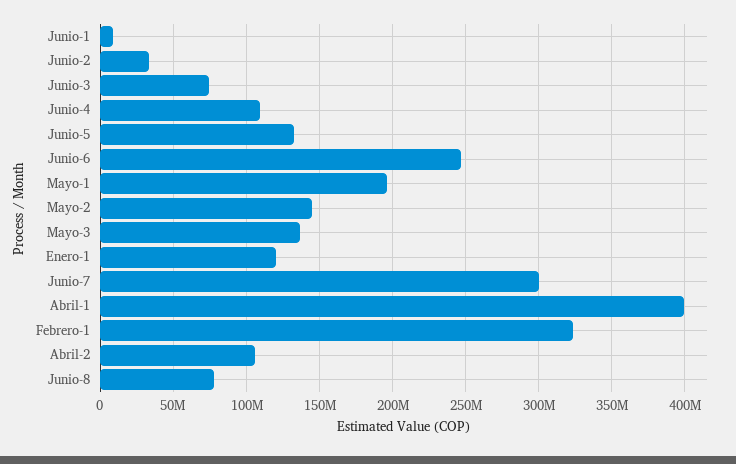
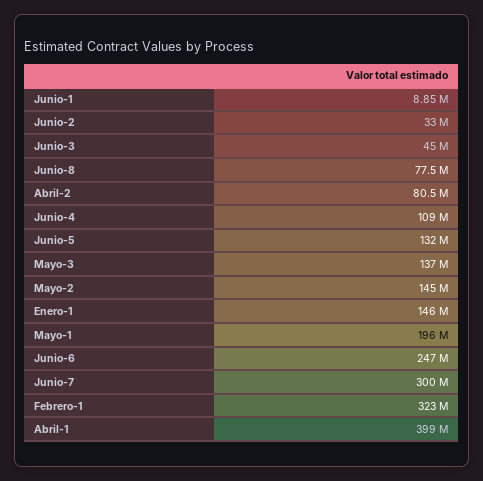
  {
    "Junio-1": 8850000,
    "Junio-2": 33000000,
-   "Junio-3": 75000000,
+   "Junio-3": 45000000,
    "Junio-4": 109000000,
    "Junio-5": 132000000,
    "Junio-6": 247000000,
    "Mayo-1": 196000000,
    "Mayo-2": 145000000,
    "Mayo-3": 137000000,
-   "Enero-1": 120000000,
+   "Enero-1": 146000000,
    "Junio-7": 300000000,
    "Abril-1": 399000000,
    "Febrero-1": 323000000,
-   "Abril-2": 105000000,
+   "Abril-2": 80500000,
    "Junio-8": 77500000
  }

